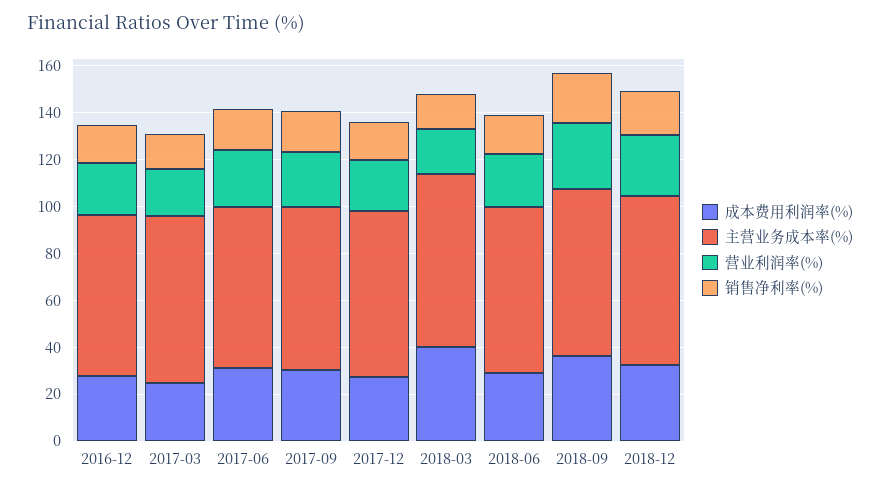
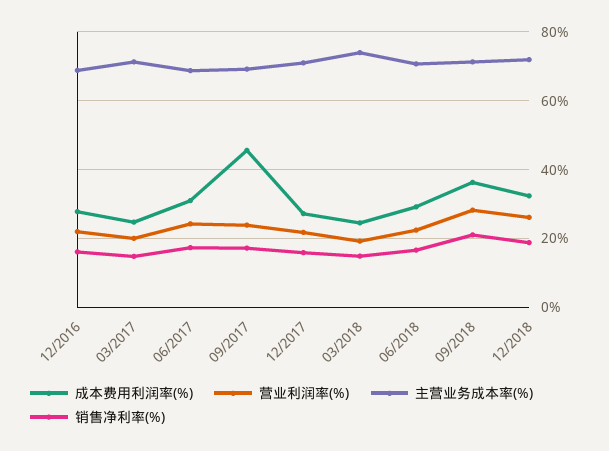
  {
    "成本费用利润率(%)": {
      "2016-12": 28,
      "2017-03": 24,
      "2017-06": 32,
-     "2017-09": 30,
+     "2017-09": 46,
      "2017-12": 28,
-     "2018-03": 40,
+     "2018-03": 24,
      "2018-06": 30,
      "2018-09": 36,
      "2018-12": 32
    },
    "主营业务成本率(%)": {
      "2016-12": 68,
      "2017-03": 72,
      "2017-06": 68,
      "2017-09": 70,
      "2017-12": 72,
      "2018-03": 74,
      "2018-06": 70,
      "2018-09": 72,
      "2018-12": 72
    },
    "营业利润率(%)": {
      "2016-12": 22,
      "2017-03": 20,
      "2017-06": 24,
      "2017-09": 24,
      "2017-12": 22,
      "2018-03": 20,
      "2018-06": 22,
      "2018-09": 28,
      "2018-12": 26
    },
    "销售净利率(%)": {
      "2016-12": 16,
      "2017-03": 14,
      "2017-06": 18,
      "2017-09": 18,
      "2017-12": 16,
      "2018-03": 14,
      "2018-06": 16,
      "2018-09": 22,
      "2018-12": 18
    }
  }

